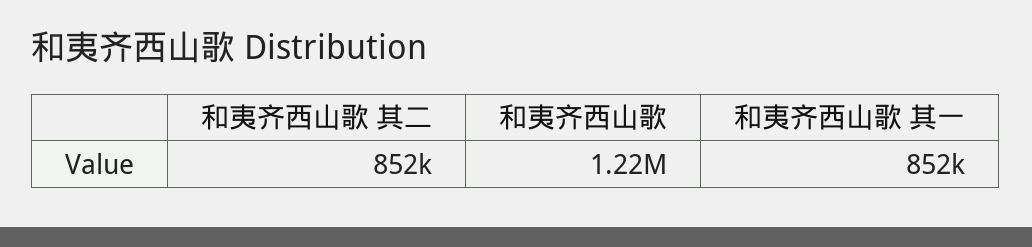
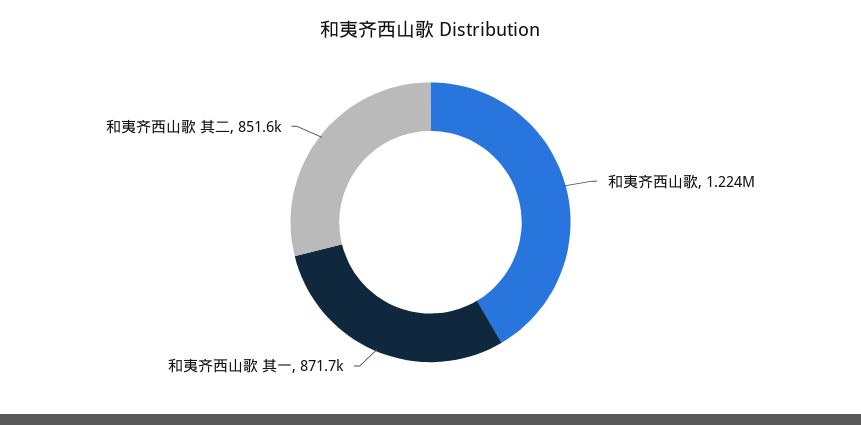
  {
    "和夷齐西山歌 其二": 851600,
    "和夷齐西山歌": 1224000,
-   "和夷齐西山歌 其一": 852000
+   "和夷齐西山歌 其一": 871700
  }

